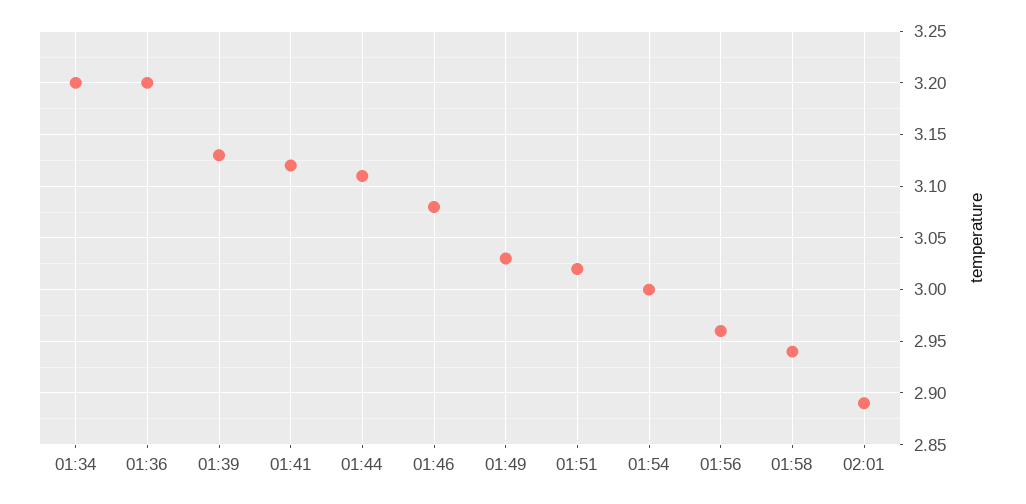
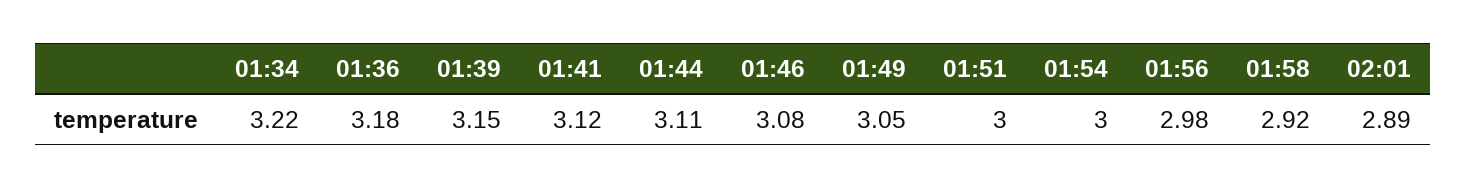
  {
-   "01:34": 3.2,
+   "01:34": 3.22,
-   "01:36": 3.2,
+   "01:36": 3.18,
-   "01:39": 3.13,
+   "01:39": 3.15,
    "01:41": 3.12,
    "01:44": 3.11,
    "01:46": 3.08,
-   "01:49": 3.03,
+   "01:49": 3.05,
-   "01:51": 3.02,
+   "01:51": 3,
    "01:54": 3,
-   "01:56": 2.96,
+   "01:56": 2.98,
-   "01:58": 2.94,
+   "01:58": 2.92,
    "02:01": 2.89
  }

